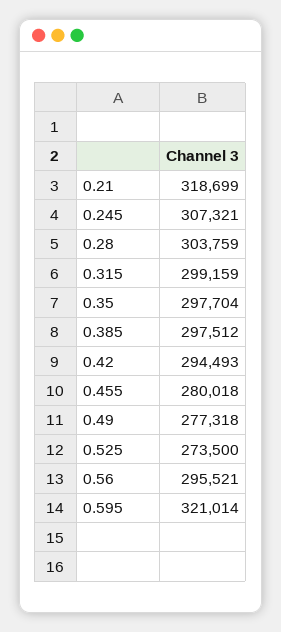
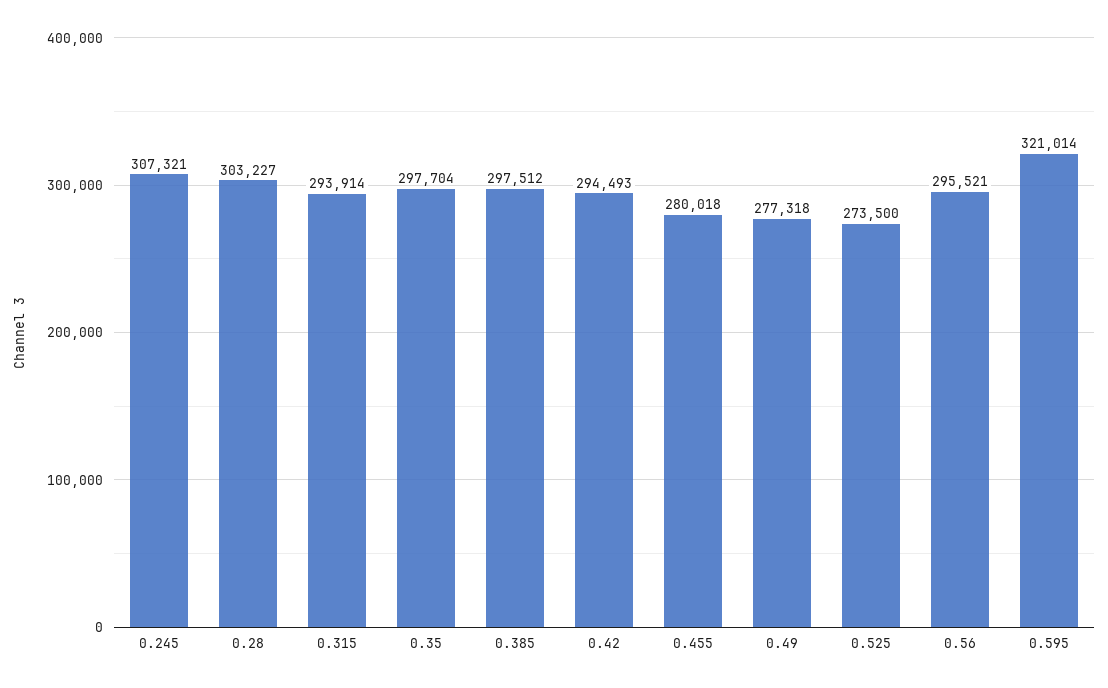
  {
-   "0.21": 318699,
    "0.245": 307321,
-   "0.28": 303759,
+   "0.28": 303227,
-   "0.315": 299159,
+   "0.315": 293914,
    "0.35": 297704,
    "0.385": 297512,
    "0.42": 294493,
    "0.455": 280018,
    "0.49": 277318,
    "0.525": 273500,
    "0.56": 295521,
    "0.595": 321014
  }

